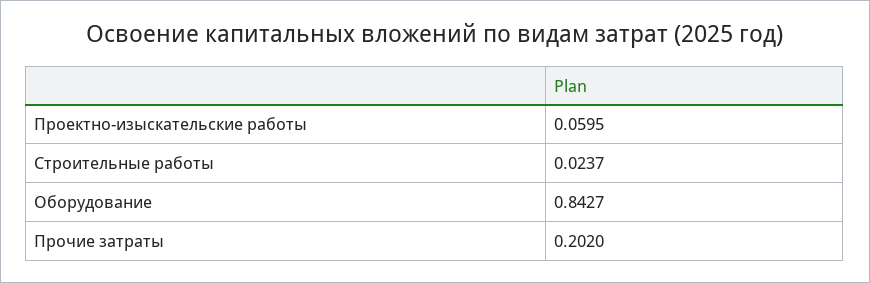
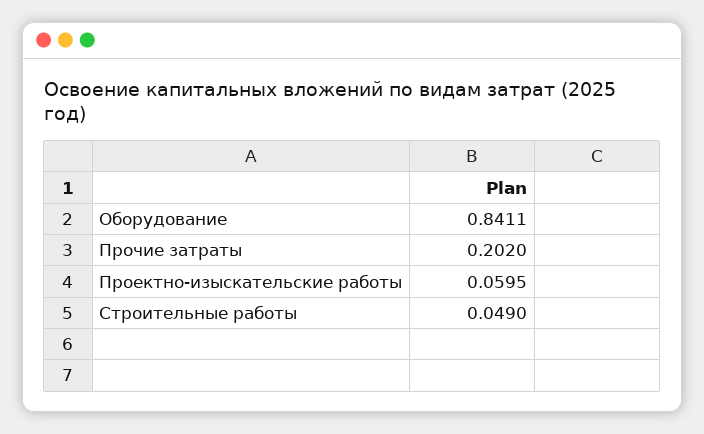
  {
    "Проектно-изыскательские работы": 0.0595,
-   "Строительные работы": 0.0237,
+   "Строительные работы": 0.049,
-   "Оборудование": 0.8427,
+   "Оборудование": 0.8411,
    "Прочие затраты": 0.202
  }

